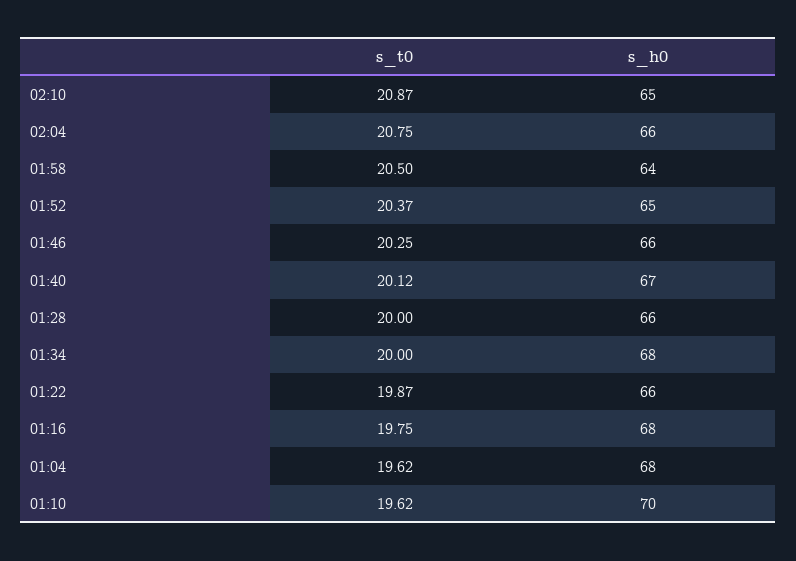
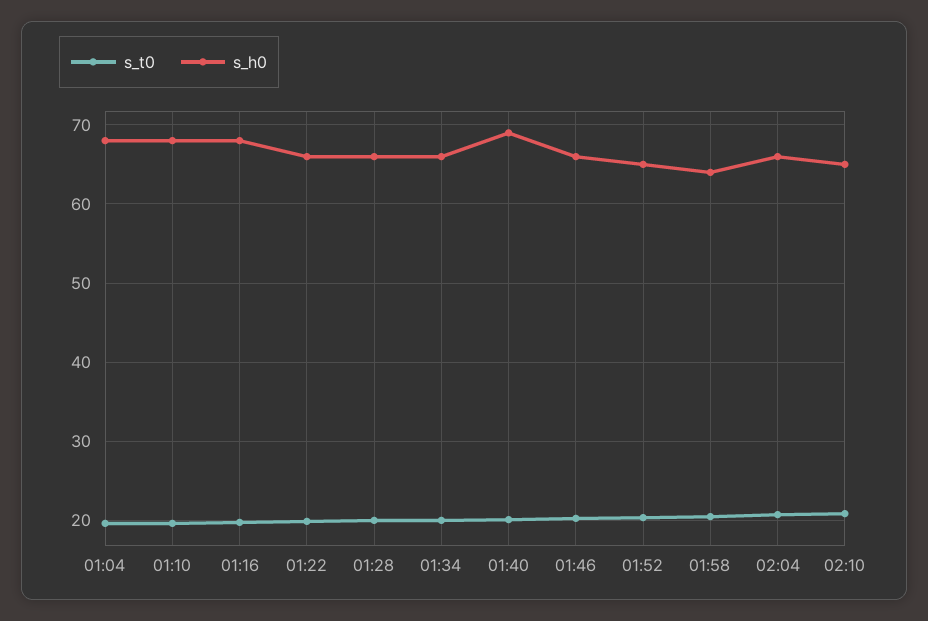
  {
    "s_t0": {
      "02:10": 20.87,
      "02:04": 20.75,
      "01:58": 20.5,
      "01:52": 20.37,
      "01:46": 20.25,
      "01:40": 20.12,
      "01:28": 20,
      "01:34": 20,
      "01:22": 19.87,
      "01:16": 19.75,
      "01:04": 19.62,
      "01:10": 19.62
    },
    "s_h0": {
      "02:10": 65,
      "02:04": 66,
      "01:58": 64,
      "01:52": 65,
      "01:46": 66,
-     "01:40": 67,
+     "01:40": 69,
      "01:28": 66,
-     "01:34": 68,
+     "01:34": 66,
      "01:22": 66,
      "01:16": 68,
      "01:04": 68,
-     "01:10": 70
+     "01:10": 68
    }
  }

